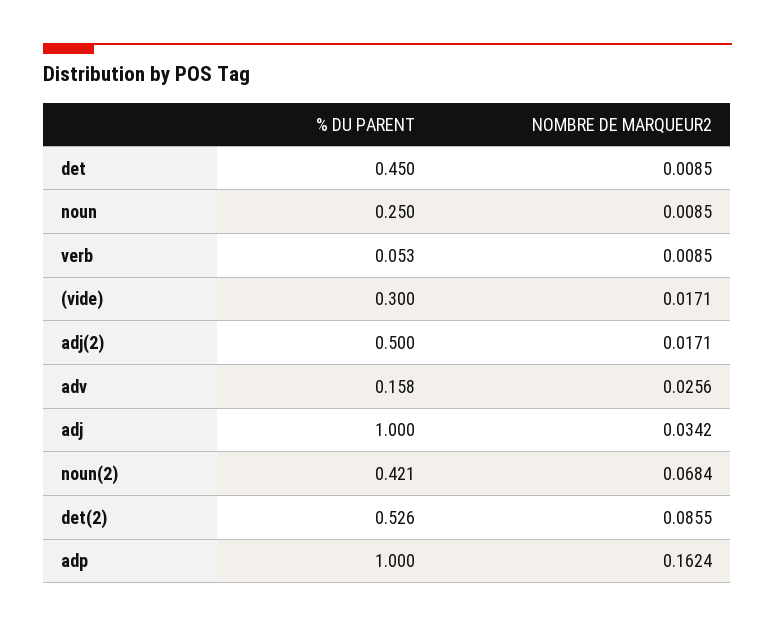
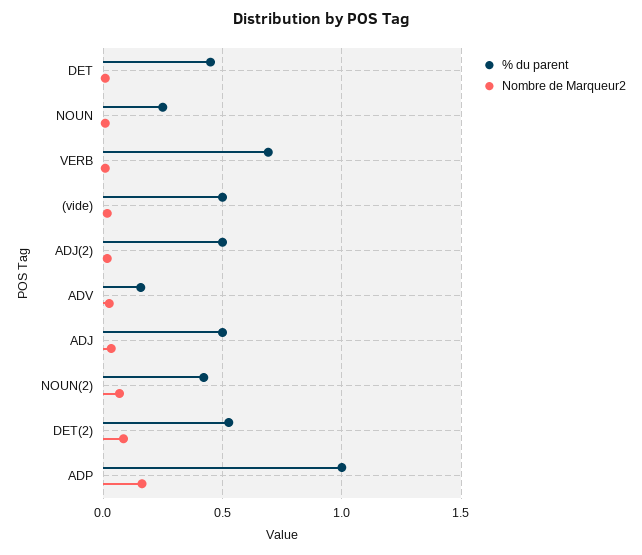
  {
    "% DU PARENT": {
      "det": 0.45,
      "noun": 0.25,
-     "verb": 0.053,
+     "verb": 0.7,
-     "(vide)": 0.3,
+     "(vide)": 0.5,
      "adj(2)": 0.5,
      "adv": 0.158,
-     "adj": 1,
+     "adj": 0.5,
      "noun(2)": 0.421,
      "det(2)": 0.526,
      "adp": 1
    },
    "NOMBRE DE MARQUEUR2": {
      "det": 0.0085,
      "noun": 0.0085,
      "verb": 0.0085,
      "(vide)": 0.0171,
      "adj(2)": 0.0171,
      "adv": 0.0256,
      "adj": 0.0342,
      "noun(2)": 0.0684,
      "det(2)": 0.0855,
      "adp": 0.1624
    }
  }

